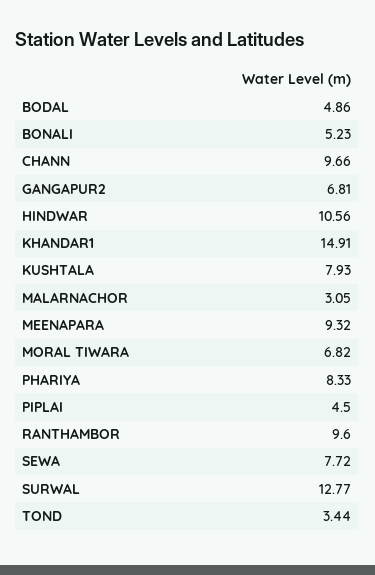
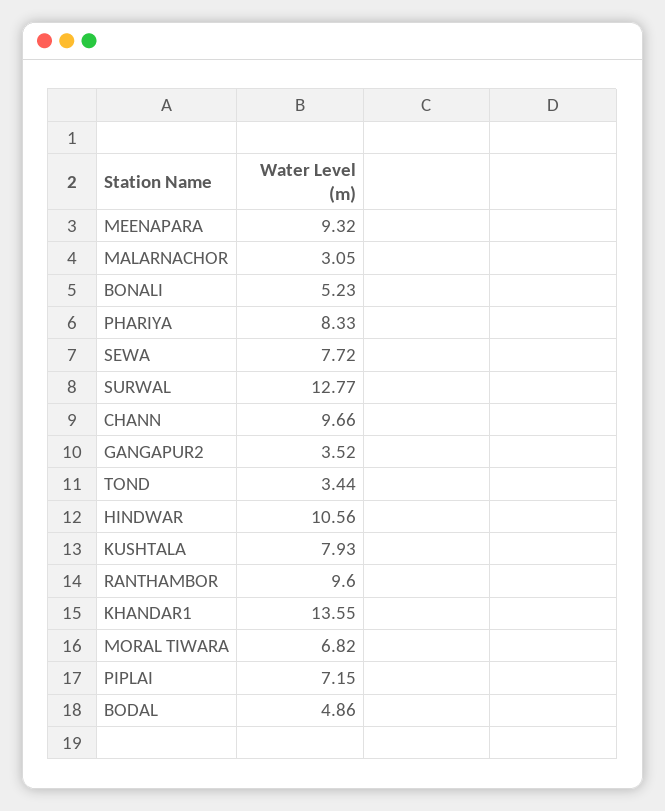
  {
    "BODAL": 4.86,
    "BONALI": 5.23,
    "CHANN": 9.66,
-   "GANGAPUR2": 6.81,
+   "GANGAPUR2": 3.52,
    "HINDWAR": 10.56,
-   "KHANDAR1": 14.91,
+   "KHANDAR1": 13.55,
    "KUSHTALA": 7.93,
    "MALARNACHOR": 3.05,
    "MEENAPARA": 9.32,
    "MORAL TIWARA": 6.82,
    "PHARIYA": 8.33,
-   "PIPLAI": 4.5,
+   "PIPLAI": 7.15,
    "RANTHAMBOR": 9.6,
    "SEWA": 7.72,
    "SURWAL": 12.77,
    "TOND": 3.44
  }

